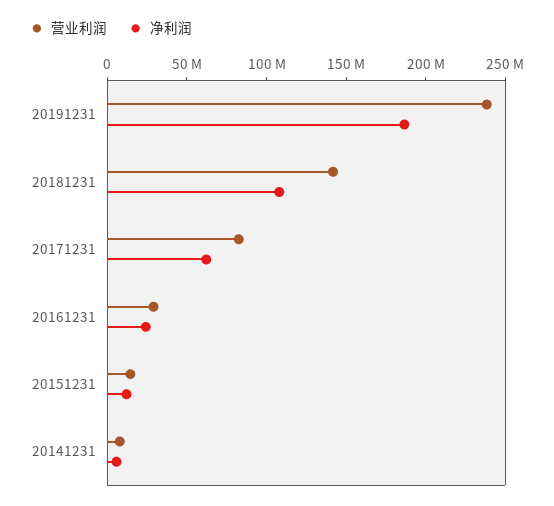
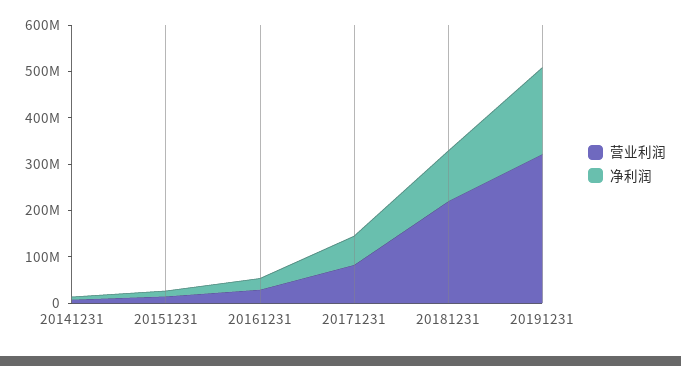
  {
    "营业利润": {
-     "20191231": 240000000,
+     "20191231": 320000000,
-     "20181231": 140000000,
+     "20181231": 220000000,
      "20171231": 80000000,
      "20161231": 30000000,
      "20151231": 10000000,
      "20141231": 10000000
    },
    "净利润": {
      "20191231": 190000000,
      "20181231": 110000000,
      "20171231": 60000000,
      "20161231": 20000000,
      "20151231": 10000000,
      "20141231": 10000000
    }
  }

